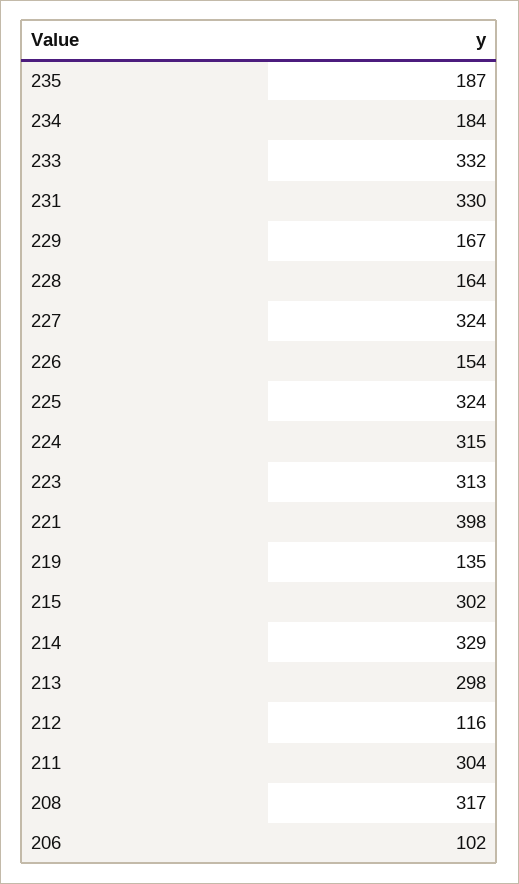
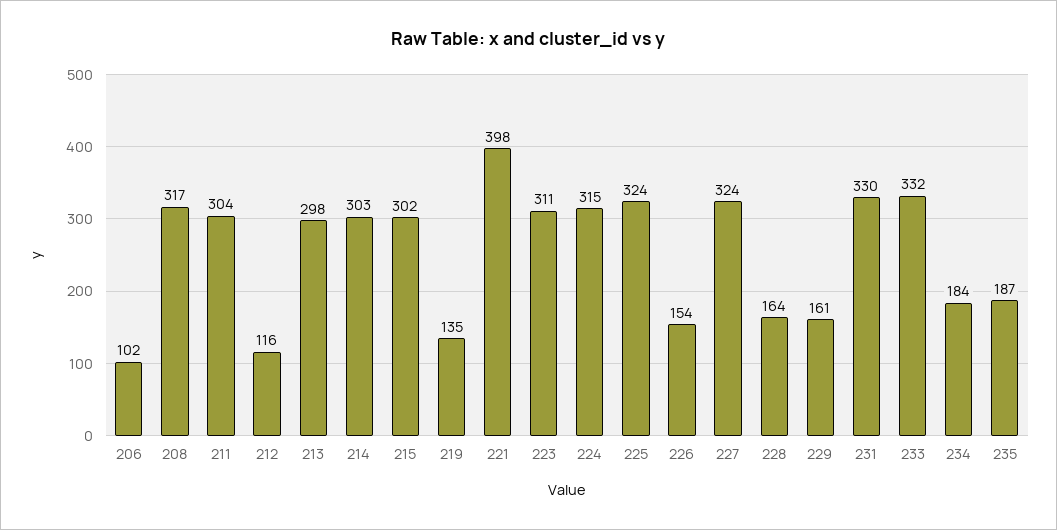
  {
    "235": 187,
    "234": 184,
    "233": 332,
    "231": 330,
-   "229": 167,
+   "229": 161,
    "228": 164,
    "227": 324,
    "226": 154,
    "225": 324,
    "224": 315,
-   "223": 313,
+   "223": 311,
    "221": 398,
    "219": 135,
    "215": 302,
-   "214": 329,
+   "214": 303,
    "213": 298,
    "212": 116,
    "211": 304,
    "208": 317,
    "206": 102
  }

